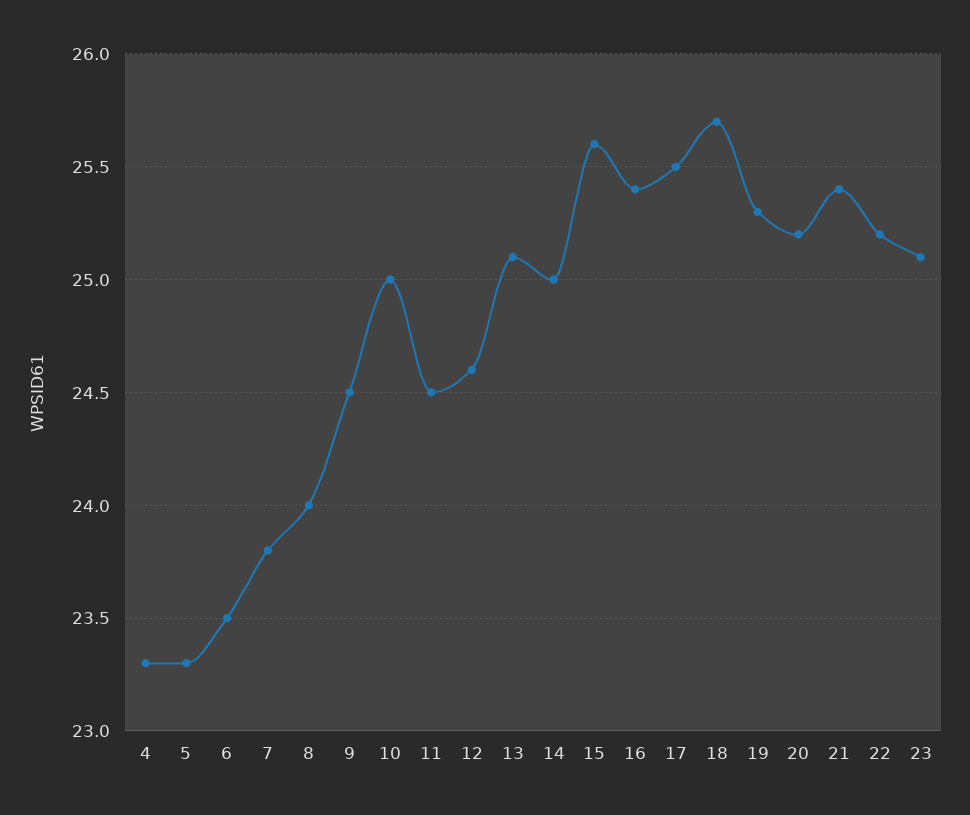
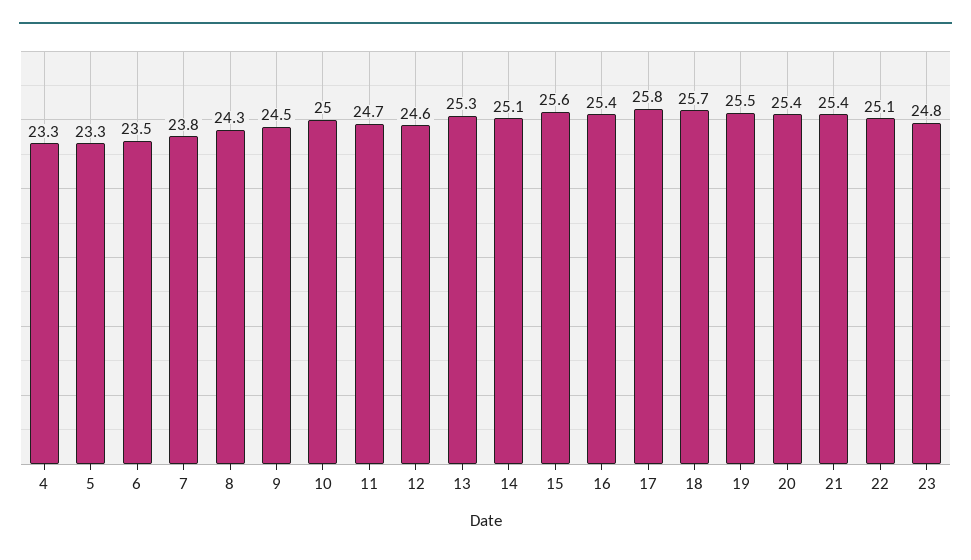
  {
    "4": 23.3,
    "5": 23.3,
    "6": 23.5,
    "7": 23.8,
-   "8": 24,
+   "8": 24.3,
    "9": 24.5,
    "10": 25,
-   "11": 24.5,
+   "11": 24.7,
    "12": 24.6,
-   "13": 25.1,
+   "13": 25.3,
-   "14": 25,
+   "14": 25.1,
    "15": 25.6,
    "16": 25.4,
-   "17": 25.5,
+   "17": 25.8,
    "18": 25.7,
-   "19": 25.3,
+   "19": 25.5,
-   "20": 25.2,
+   "20": 25.4,
    "21": 25.4,
-   "22": 25.2,
+   "22": 25.1,
-   "23": 25.1
+   "23": 24.8
  }

